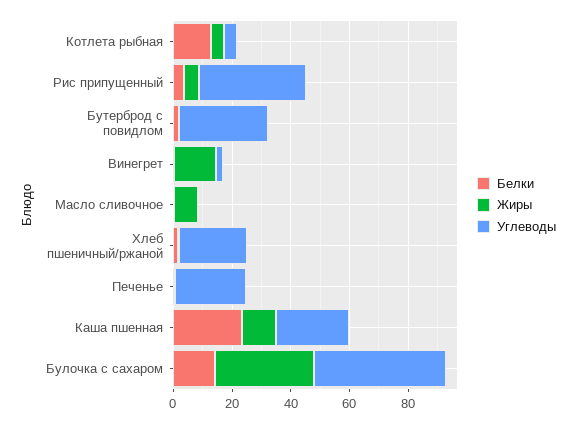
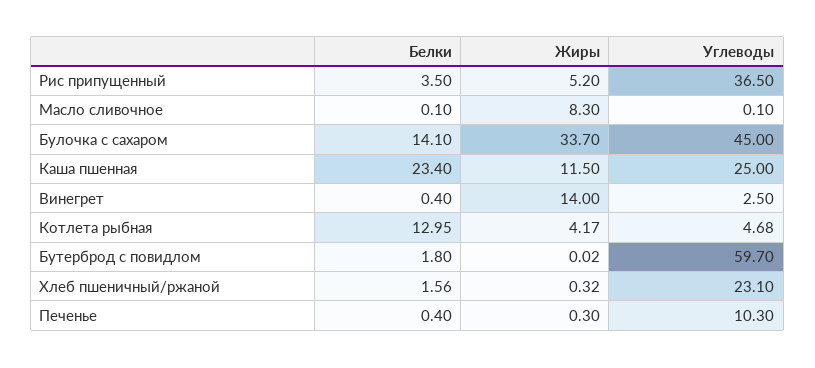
  {
    "Белки": {
      "Котлета рыбная": 12.95,
      "Рис припущенный": 3.5,
      "Бутерброд с повидлом": 1.8,
      "Винегрет": 0.4,
      "Масло сливочное": 0.1,
      "Хлеб пшеничный/ржаной": 1.56,
      "Печенье": 0.4,
      "Каша пшенная": 23.4,
      "Булочка с сахаром": 14.1
    },
    "Жиры": {
      "Котлета рыбная": 4.17,
      "Рис припущенный": 5.2,
      "Бутерброд с повидлом": 0.02,
      "Винегрет": 14,
      "Масло сливочное": 8.3,
      "Хлеб пшеничный/ржаной": 0.32,
      "Печенье": 0.3,
      "Каша пшенная": 11.5,
      "Булочка с сахаром": 33.7
    },
    "Углеводы": {
      "Котлета рыбная": 4.68,
      "Рис припущенный": 36.5,
-     "Бутерброд с повидлом": 30,
+     "Бутерброд с повидлом": 59.7,
      "Винегрет": 2.5,
      "Масло сливочное": 0.1,
      "Хлеб пшеничный/ржаной": 23.1,
-     "Печенье": 25,
+     "Печенье": 10.3,
      "Каша пшенная": 25,
      "Булочка с сахаром": 45
    }
  }

